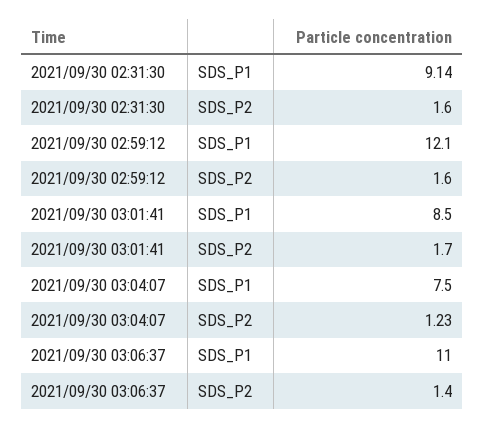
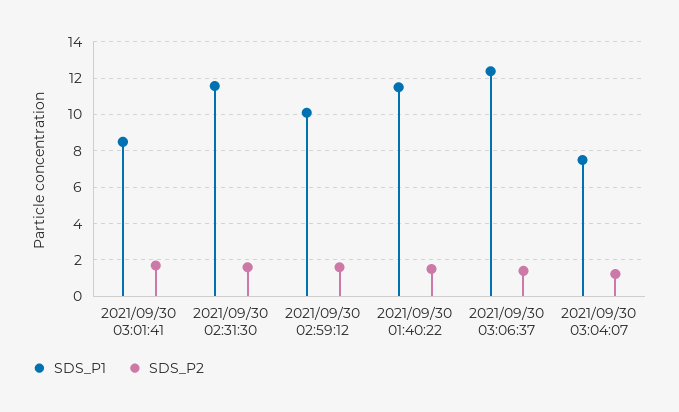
  {
    "SDS_P1": {
-     "2021/09/30 02:31:30": 9.14,
+     "2021/09/30 02:31:30": 11.5,
-     "2021/09/30 02:59:12": 12.1,
+     "2021/09/30 02:59:12": 10,
      "2021/09/30 03:01:41": 8.5,
      "2021/09/30 03:04:07": 7.5,
-     "2021/09/30 03:06:37": 11
+     "2021/09/30 03:06:37": 12.5,
+     "2021/09/30 01:40:22": 11.5
    },
    "SDS_P2": {
      "2021/09/30 02:31:30": 1.6,
      "2021/09/30 02:59:12": 1.6,
      "2021/09/30 03:01:41": 1.7,
      "2021/09/30 03:04:07": 1.23,
-     "2021/09/30 03:06:37": 1.4
+     "2021/09/30 03:06:37": 1.4,
+     "2021/09/30 01:40:22": 1.5
    }
  }

